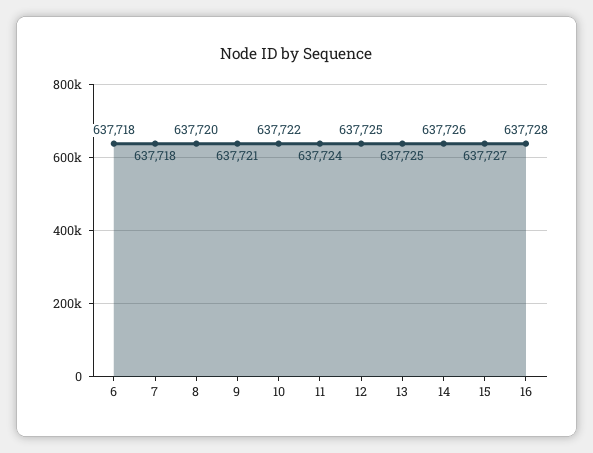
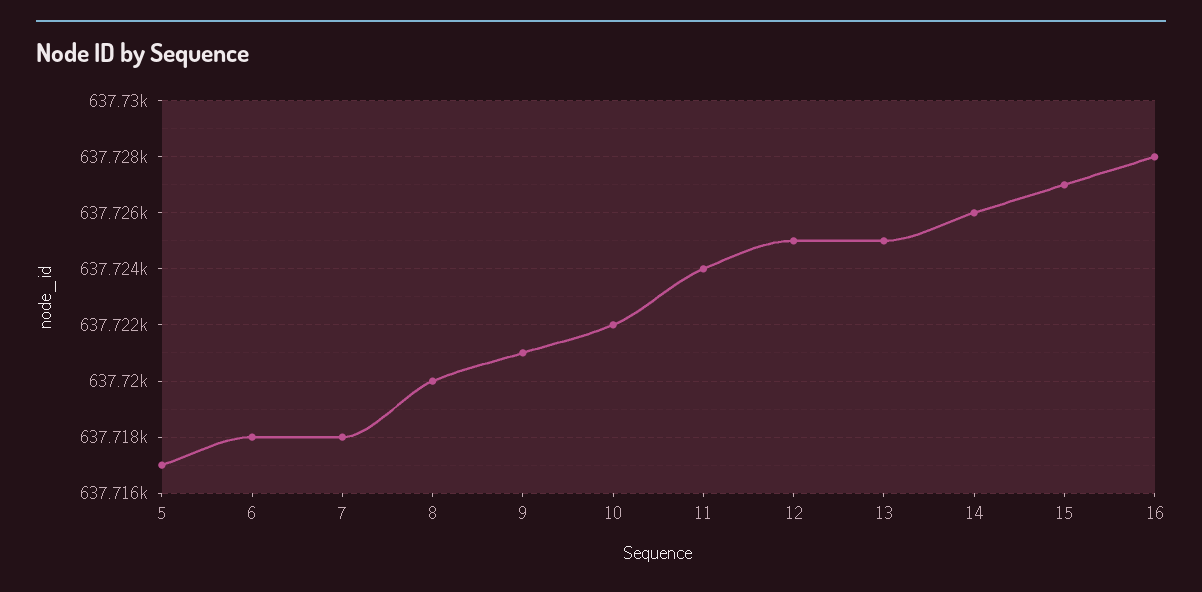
  {
    "6": 637718,
    "7": 637718,
    "8": 637720,
    "9": 637721,
    "10": 637722,
    "11": 637724,
    "12": 637725,
    "13": 637725,
    "14": 637726,
    "15": 637727,
-   "16": 637728
+   "16": 637728,
+   "5": 637717
  }

